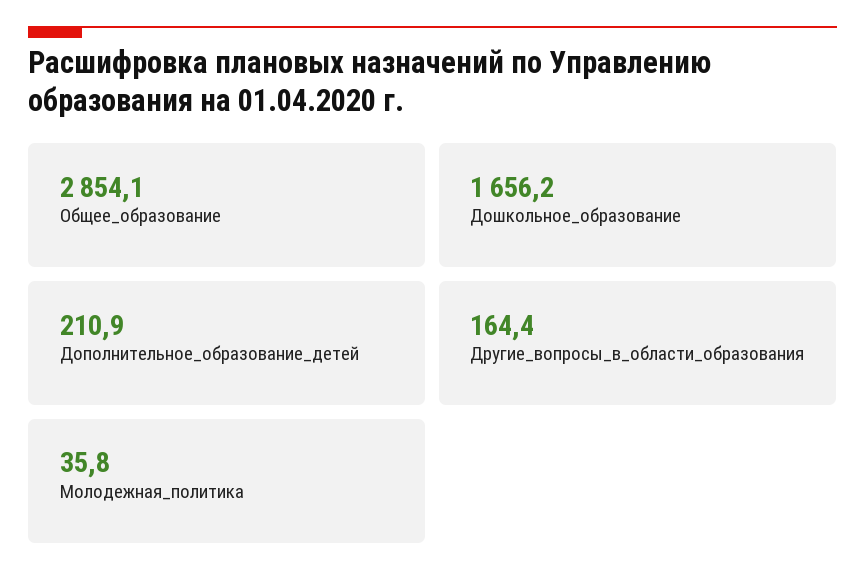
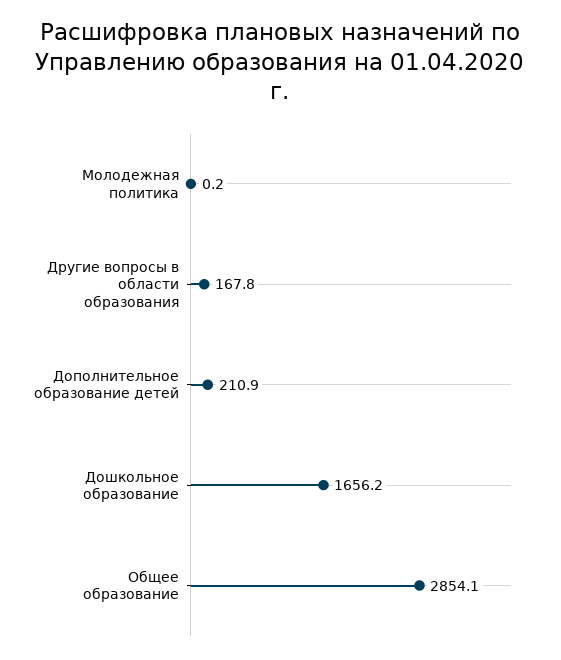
  {
    "Общее_образование": 2854.1,
    "Дошкольное_образование": 1656.2,
    "Дополнительное_образование_детей": 210.9,
-   "Другие_вопросы_в_области_образования": 164.4,
+   "Другие_вопросы_в_области_образования": 167.8,
-   "Молодежная_политика": 35.8
+   "Молодежная_политика": 0.2
  }

